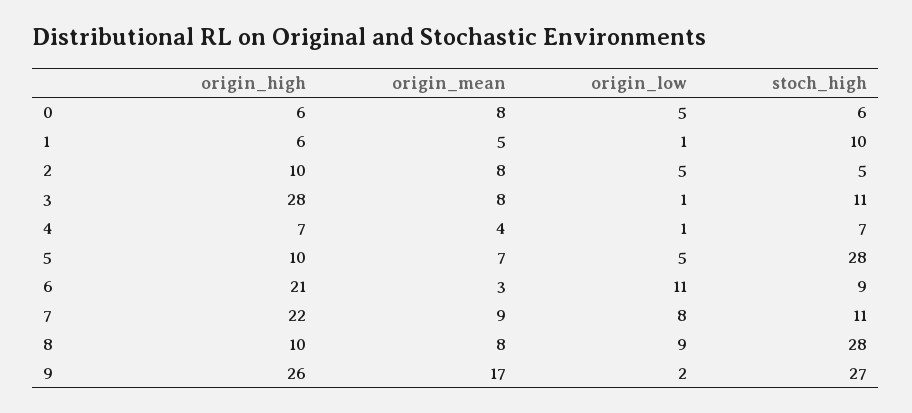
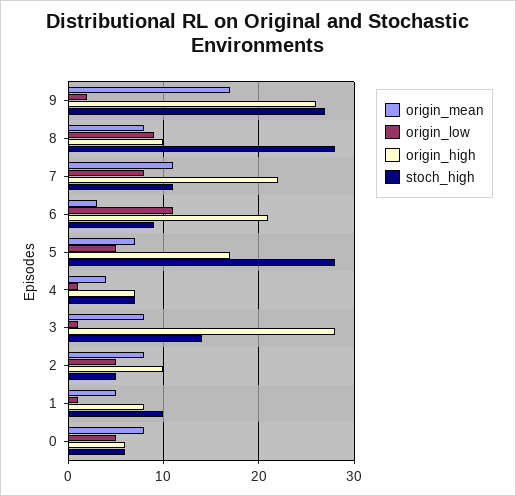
  {
    "origin_high": {
      "0": 6,
-     "1": 6,
+     "1": 8,
      "2": 10,
      "3": 28,
      "4": 7,
-     "5": 10,
+     "5": 17,
      "6": 21,
      "7": 22,
      "8": 10,
      "9": 26
    },
    "origin_mean": {
      "0": 8,
      "1": 5,
      "2": 8,
      "3": 8,
      "4": 4,
      "5": 7,
      "6": 3,
-     "7": 9,
+     "7": 11,
      "8": 8,
      "9": 17
    },
    "origin_low": {
      "0": 5,
      "1": 1,
      "2": 5,
      "3": 1,
      "4": 1,
      "5": 5,
      "6": 11,
      "7": 8,
      "8": 9,
      "9": 2
    },
    "stoch_high": {
      "0": 6,
      "1": 10,
      "2": 5,
-     "3": 11,
+     "3": 14,
      "4": 7,
      "5": 28,
      "6": 9,
      "7": 11,
      "8": 28,
      "9": 27
    }
  }

